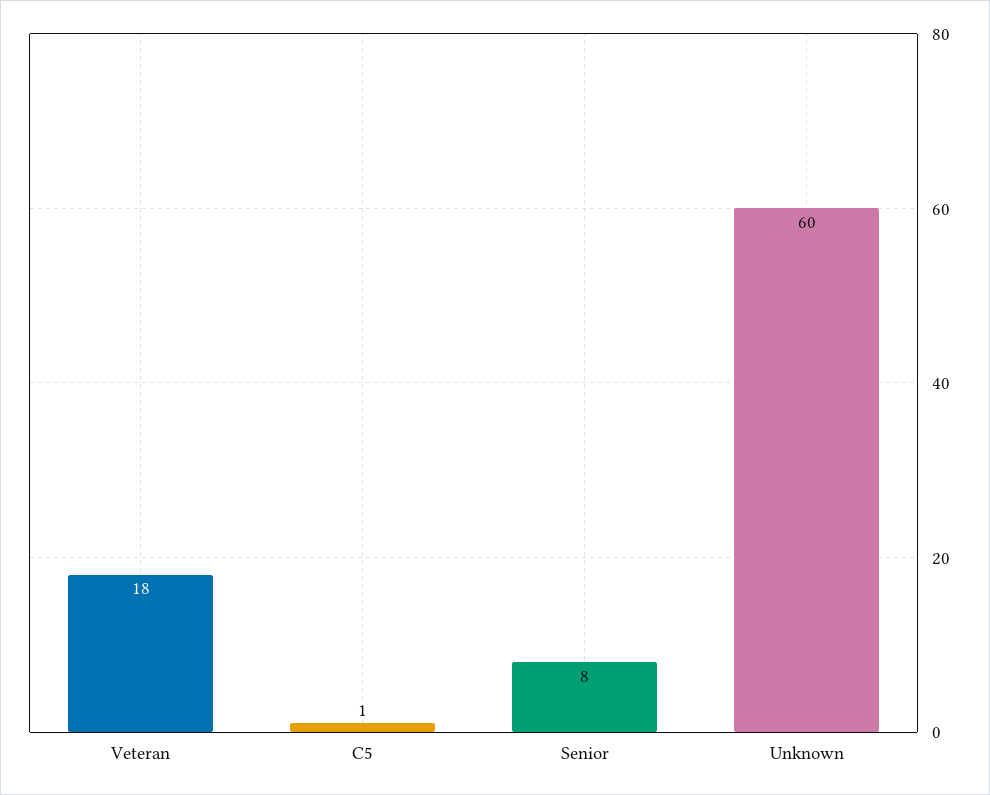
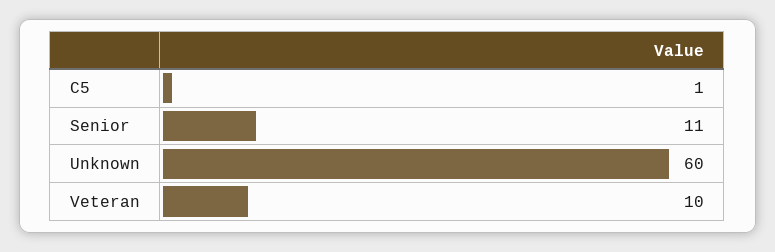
  {
-   "Veteran": 18,
+   "Veteran": 10,
    "C5": 1,
-   "Senior": 8,
+   "Senior": 11,
    "Unknown": 60
  }

